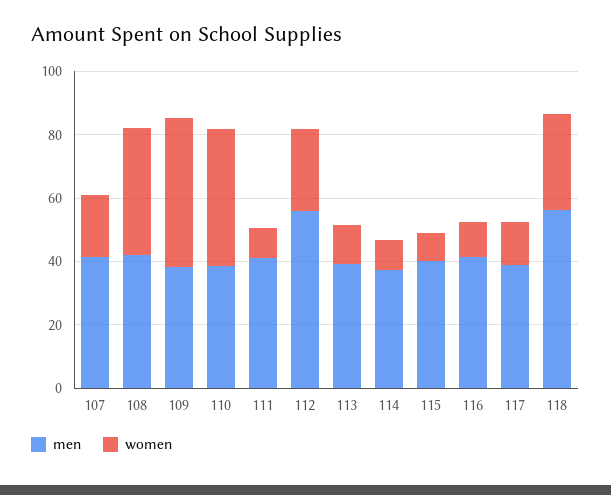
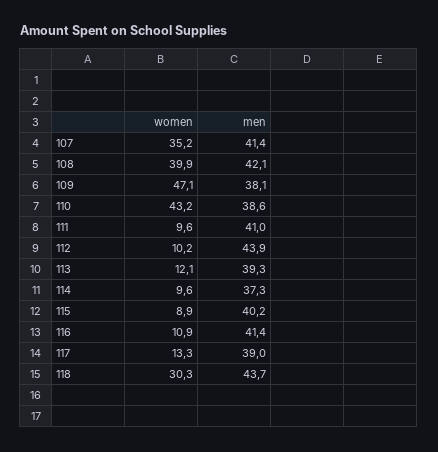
  {
    "men": {
      "107": 41.4,
      "108": 42.1,
      "109": 38.1,
      "110": 38.6,
      "111": 41,
-     "112": 55,
+     "112": 43.9,
      "113": 39.3,
      "114": 37.3,
      "115": 40.2,
      "116": 41.4,
      "117": 39,
-     "118": 55
+     "118": 43.7
    },
    "women": {
-     "107": 20,
+     "107": 35.2,
      "108": 39.9,
      "109": 47.1,
      "110": 43.2,
      "111": 9.6,
-     "112": 25,
+     "112": 10.2,
      "113": 12.1,
      "114": 9.6,
      "115": 8.9,
      "116": 10.9,
      "117": 13.3,
      "118": 30.3
    }
  }

